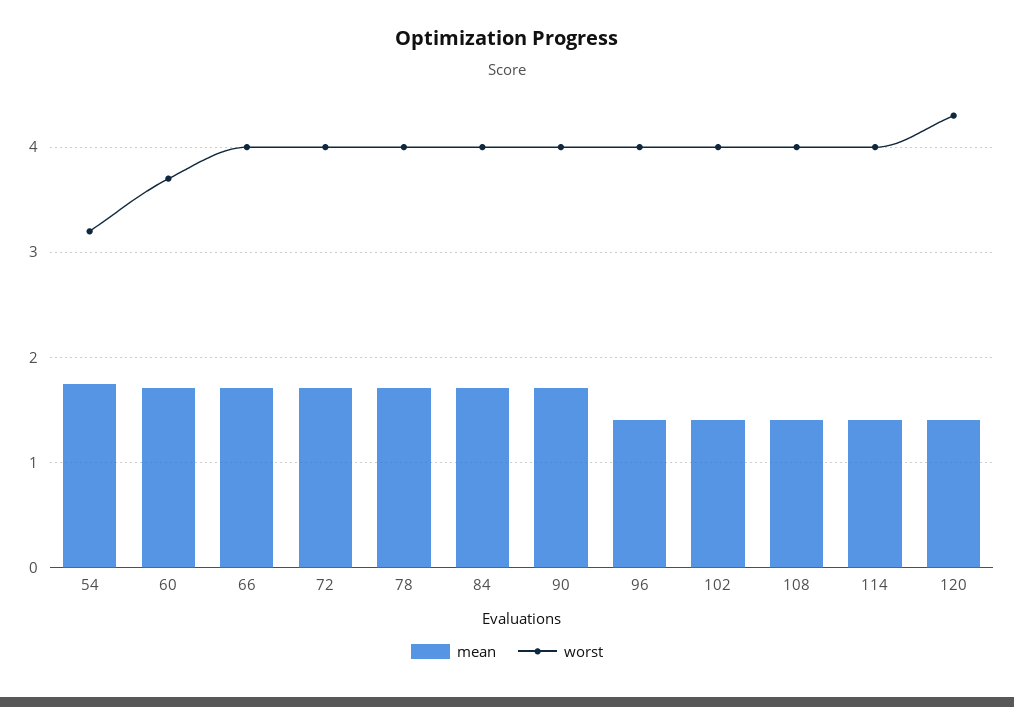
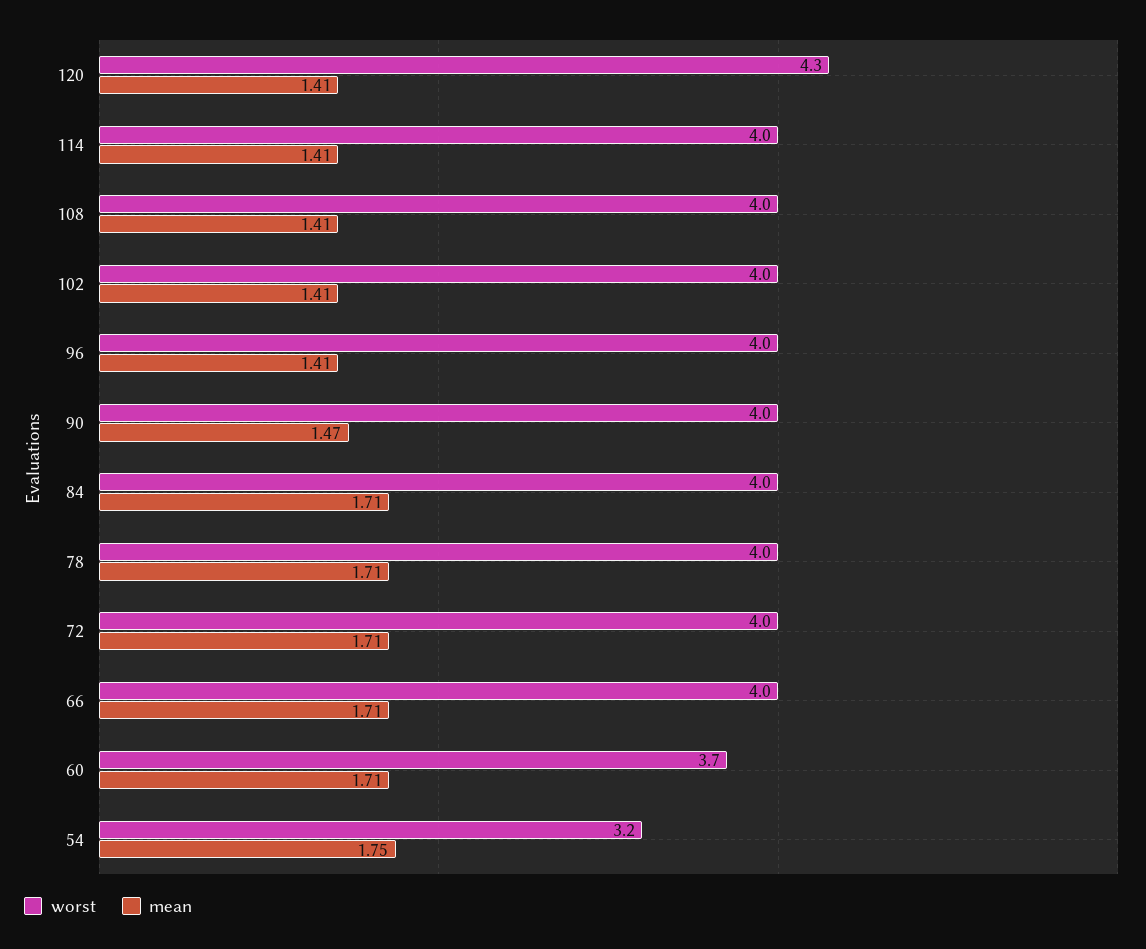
  {
    "mean": {
      "54": 1.75,
      "60": 1.71,
      "66": 1.71,
      "72": 1.71,
      "78": 1.71,
      "84": 1.71,
-     "90": 1.7,
+     "90": 1.47,
      "96": 1.41,
      "102": 1.41,
      "108": 1.41,
      "114": 1.41,
      "120": 1.41
    },
    "worst": {
      "54": 3.2,
      "60": 3.7,
      "66": 4,
      "72": 4,
      "78": 4,
      "84": 4,
      "90": 4,
      "96": 4,
      "102": 4,
      "108": 4,
      "114": 4,
      "120": 4.3
    }
  }

